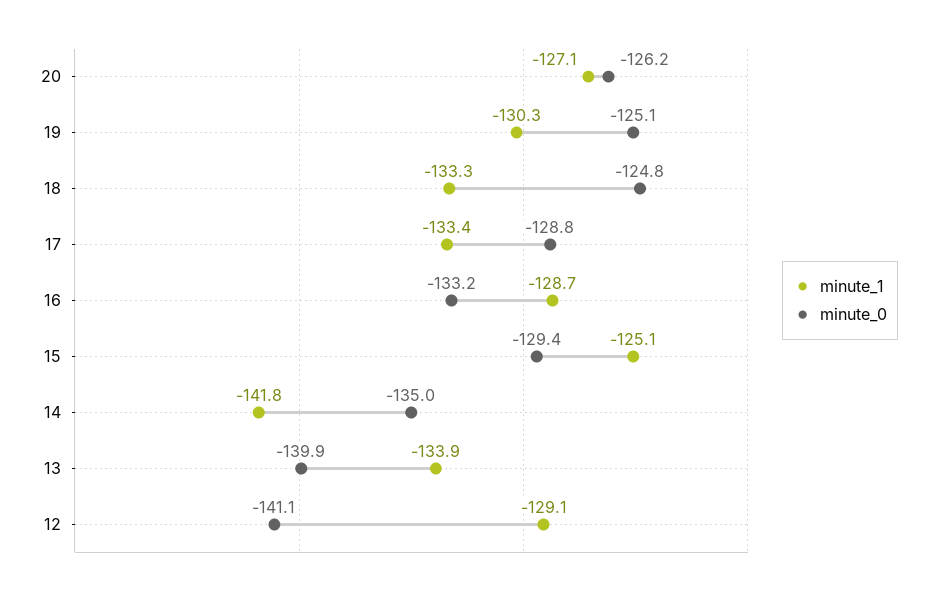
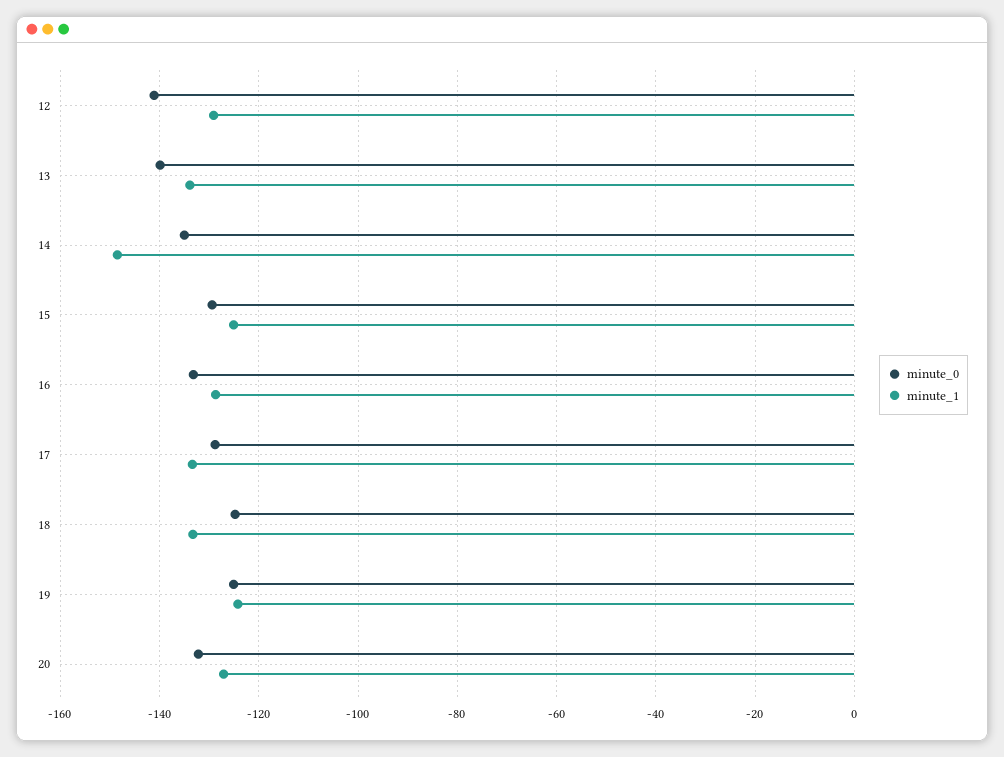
  {
    "minute_1": {
      "20": -127.1,
-     "19": -130.3,
+     "19": -124,
      "18": -133.3,
      "17": -133.4,
      "16": -128.7,
      "15": -125.1,
-     "14": -141.8,
+     "14": -148,
      "13": -133.9,
      "12": -129.1
    },
    "minute_0": {
-     "20": -126.2,
+     "20": -132,
      "19": -125.1,
      "18": -124.8,
      "17": -128.8,
      "16": -133.2,
      "15": -129.4,
      "14": -135,
      "13": -139.9,
      "12": -141.1
    }
  }

